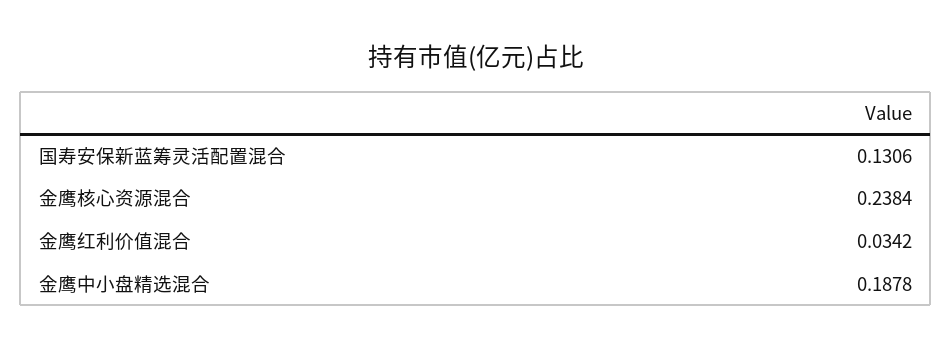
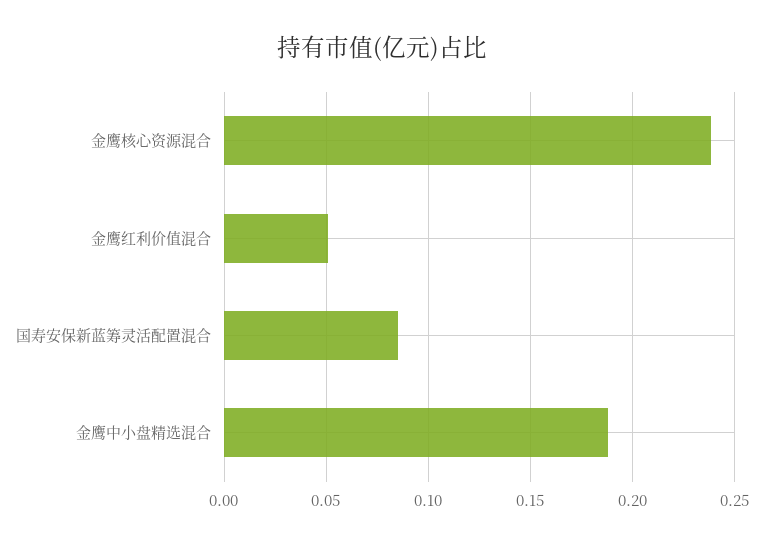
  {
-   "国寿安保新蓝筹灵活配置混合": 0.1306,
+   "国寿安保新蓝筹灵活配置混合": 0.085,
    "金鹰核心资源混合": 0.2384,
-   "金鹰红利价值混合": 0.0342,
+   "金鹰红利价值混合": 0.05,
    "金鹰中小盘精选混合": 0.1878
  }

